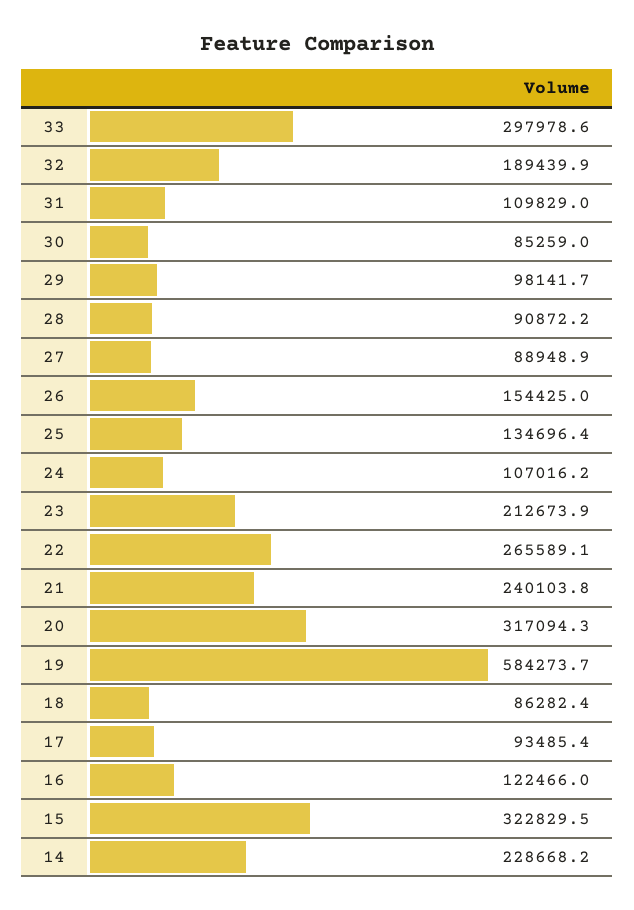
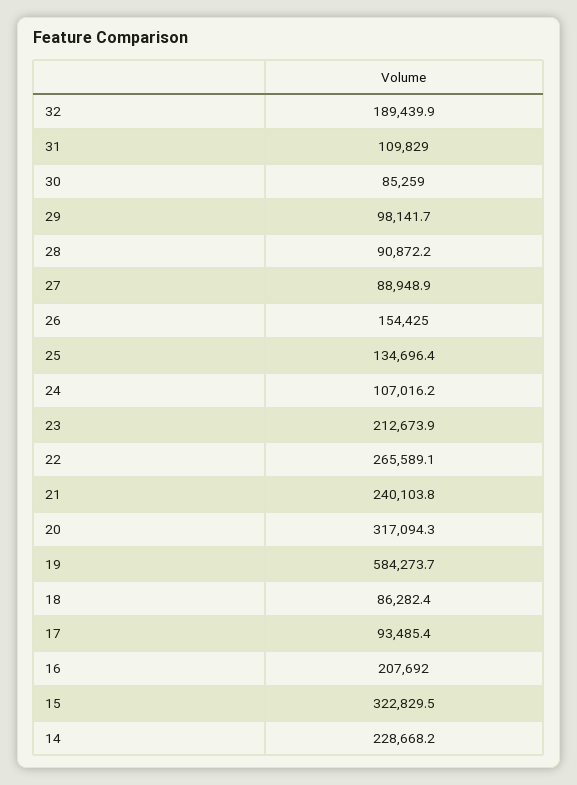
  {
-   "33": 297978.6,
    "32": 189439.9,
    "31": 109829,
    "30": 85259,
    "29": 98141.7,
    "28": 90872.2,
    "27": 88948.9,
    "26": 154425,
    "25": 134696.4,
    "24": 107016.2,
    "23": 212673.9,
    "22": 265589.1,
    "21": 240103.8,
    "20": 317094.3,
    "19": 584273.7,
    "18": 86282.4,
    "17": 93485.4,
-   "16": 122466,
+   "16": 207692,
    "15": 322829.5,
    "14": 228668.2
  }

